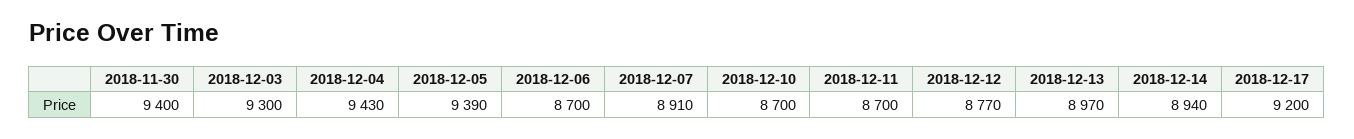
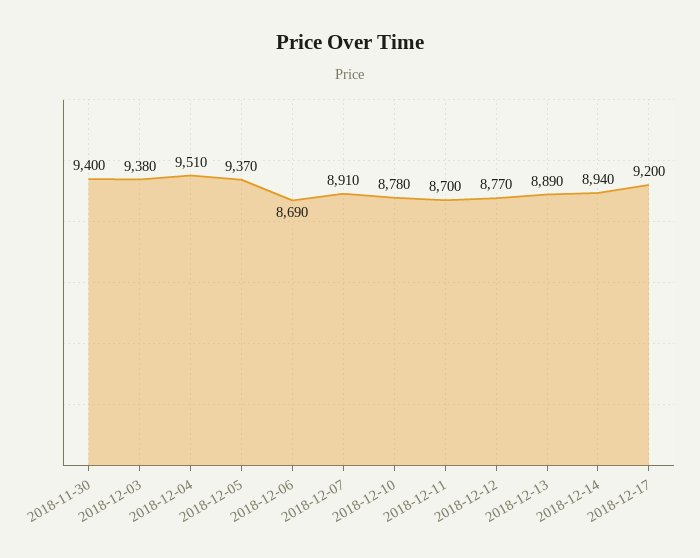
  {
    "2018-11-30": 9400,
-   "2018-12-03": 9300,
+   "2018-12-03": 9380,
-   "2018-12-04": 9430,
+   "2018-12-04": 9510,
-   "2018-12-05": 9390,
+   "2018-12-05": 9370,
-   "2018-12-06": 8700,
+   "2018-12-06": 8690,
    "2018-12-07": 8910,
-   "2018-12-10": 8700,
+   "2018-12-10": 8780,
    "2018-12-11": 8700,
    "2018-12-12": 8770,
-   "2018-12-13": 8970,
+   "2018-12-13": 8890,
    "2018-12-14": 8940,
    "2018-12-17": 9200
  }

